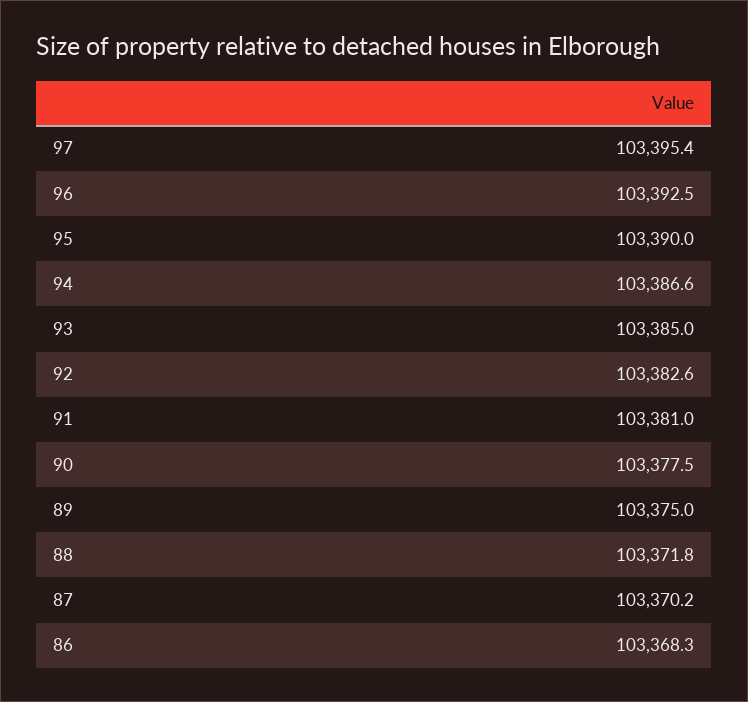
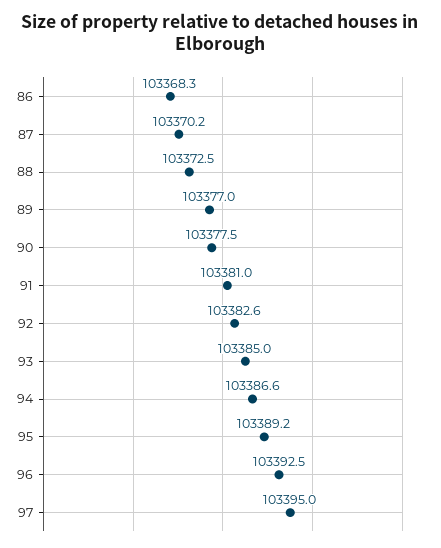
  {
-   "97": 103395.4,
+   "97": 103395,
    "96": 103392.5,
-   "95": 103390,
+   "95": 103389.2,
    "94": 103386.6,
    "93": 103385,
    "92": 103382.6,
    "91": 103381,
    "90": 103377.5,
-   "89": 103375,
+   "89": 103377,
-   "88": 103371.8,
+   "88": 103372.5,
    "87": 103370.2,
    "86": 103368.3
  }

